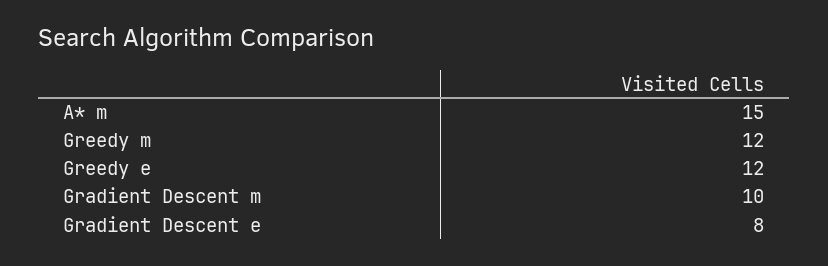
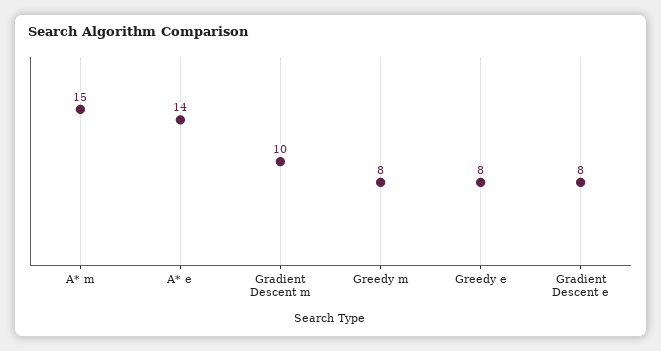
  {
    "A* m": 15,
-   "Greedy m": 12,
+   "Greedy m": 8,
-   "Greedy e": 12,
+   "Greedy e": 8,
    "Gradient Descent m": 10,
-   "Gradient Descent e": 8
+   "Gradient Descent e": 8,
+   "A* e": 14
  }

